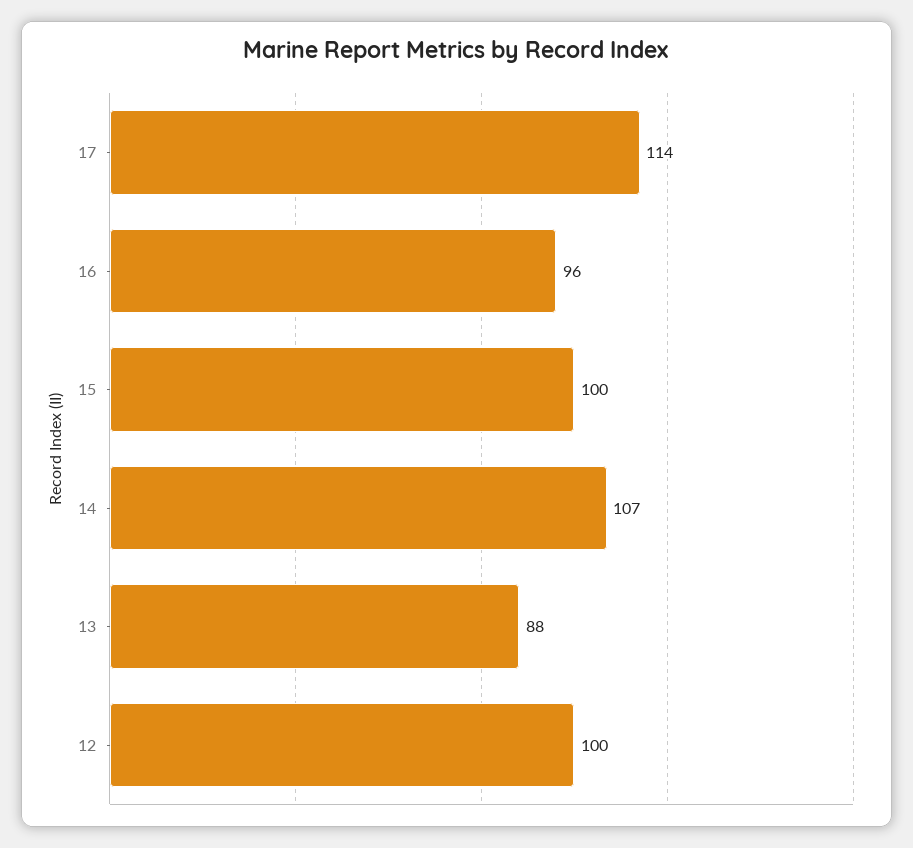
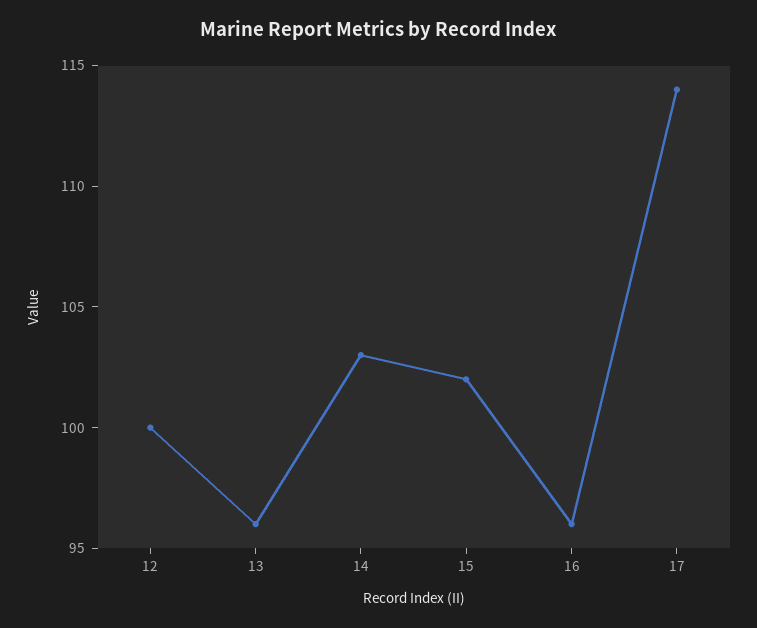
  {
    "17": 114,
    "16": 96,
-   "15": 100,
+   "15": 102,
-   "14": 107,
+   "14": 103,
-   "13": 88,
+   "13": 96,
    "12": 100
  }

